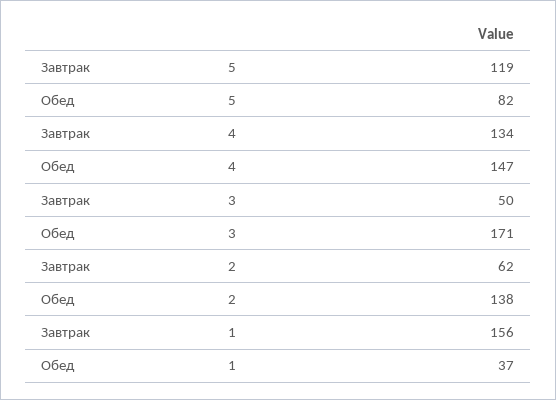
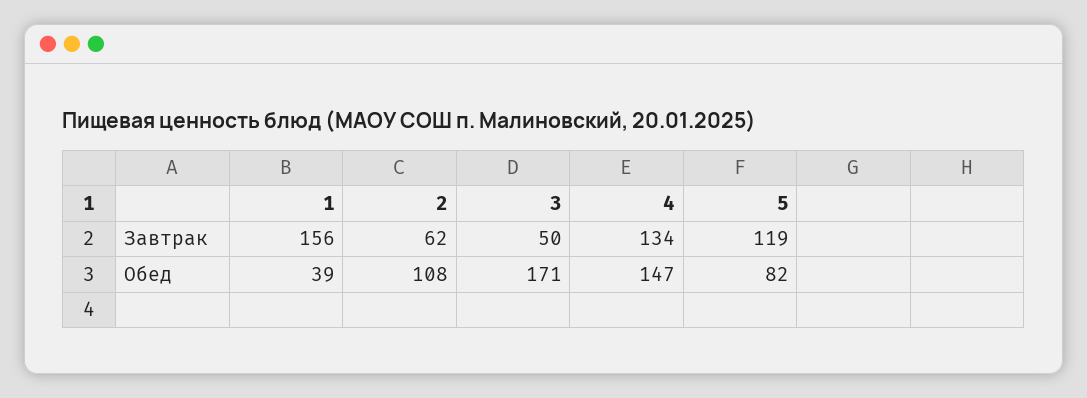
  {
    "Завтрак": {
      "5": 119,
      "4": 134,
      "3": 50,
      "2": 62,
      "1": 156
    },
    "Обед": {
      "5": 82,
      "4": 147,
      "3": 171,
-     "2": 138,
+     "2": 108,
-     "1": 37
+     "1": 39
    }
  }

